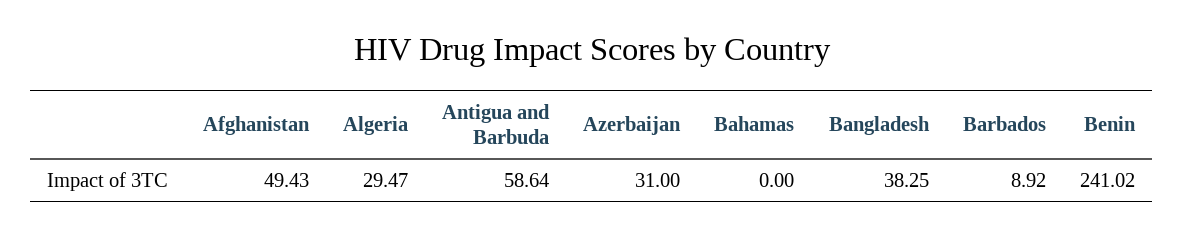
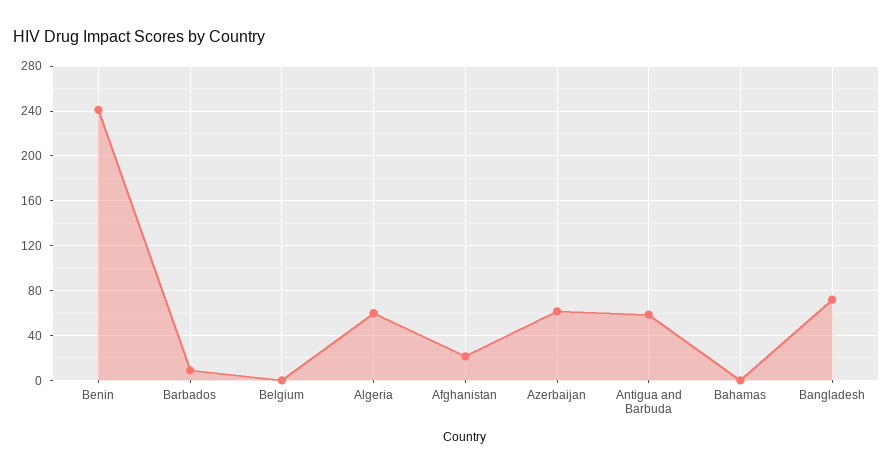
  {
-   "Afghanistan": 49.43,
+   "Afghanistan": 20,
-   "Algeria": 29.47,
+   "Algeria": 60,
    "Antigua and Barbuda": 58.64,
-   "Azerbaijan": 31,
+   "Azerbaijan": 60,
    "Bahamas": 0,
-   "Bangladesh": 38.25,
+   "Bangladesh": 70,
    "Barbados": 8.92,
-   "Benin": 241.02
+   "Benin": 241.02,
+   "Belgium": 0
  }

